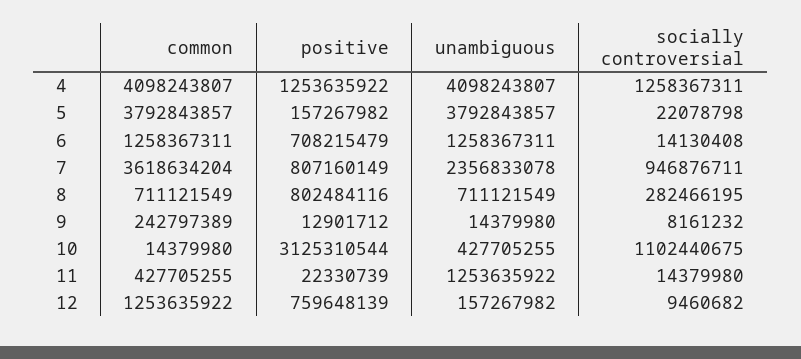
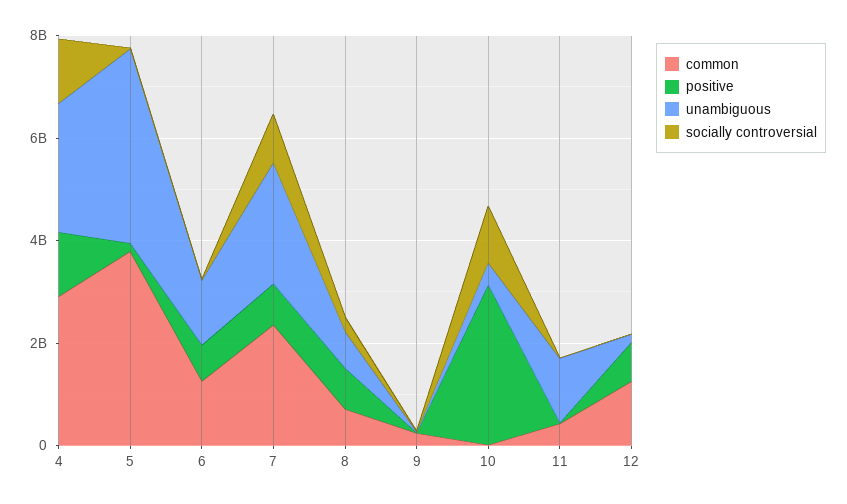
  {
    "common": {
-     "4": 4098243807,
+     "4": 3000000000,
      "5": 3792843857,
      "6": 1258367311,
-     "7": 3618634204,
+     "7": 2500000000,
      "8": 711121549,
      "9": 242797389,
      "10": 14379980,
      "11": 427705255,
      "12": 1253635922
    },
    "positive": {
      "4": 1253635922,
      "5": 157267982,
      "6": 708215479,
      "7": 807160149,
      "8": 802484116,
      "9": 12901712,
      "10": 3125310544,
      "11": 22330739,
      "12": 759648139
    },
    "unambiguous": {
-     "4": 4098243807,
+     "4": 2500000000,
      "5": 3792843857,
      "6": 1258367311,
      "7": 2356833078,
      "8": 711121549,
      "9": 14379980,
      "10": 427705255,
      "11": 1253635922,
      "12": 157267982
    },
    "socially controversial": {
      "4": 1258367311,
      "5": 22078798,
      "6": 14130408,
      "7": 946876711,
      "8": 282466195,
      "9": 8161232,
      "10": 1102440675,
      "11": 14379980,
      "12": 9460682
    }
  }

